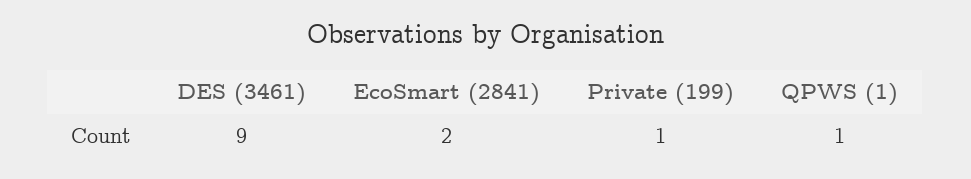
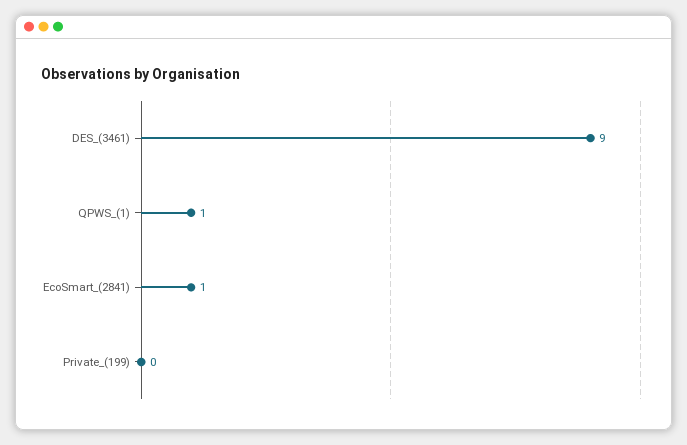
  {
    "DES (3461)": 9,
-   "EcoSmart (2841)": 2,
+   "EcoSmart (2841)": 1,
-   "Private (199)": 1,
+   "Private (199)": 0,
    "QPWS (1)": 1
  }

